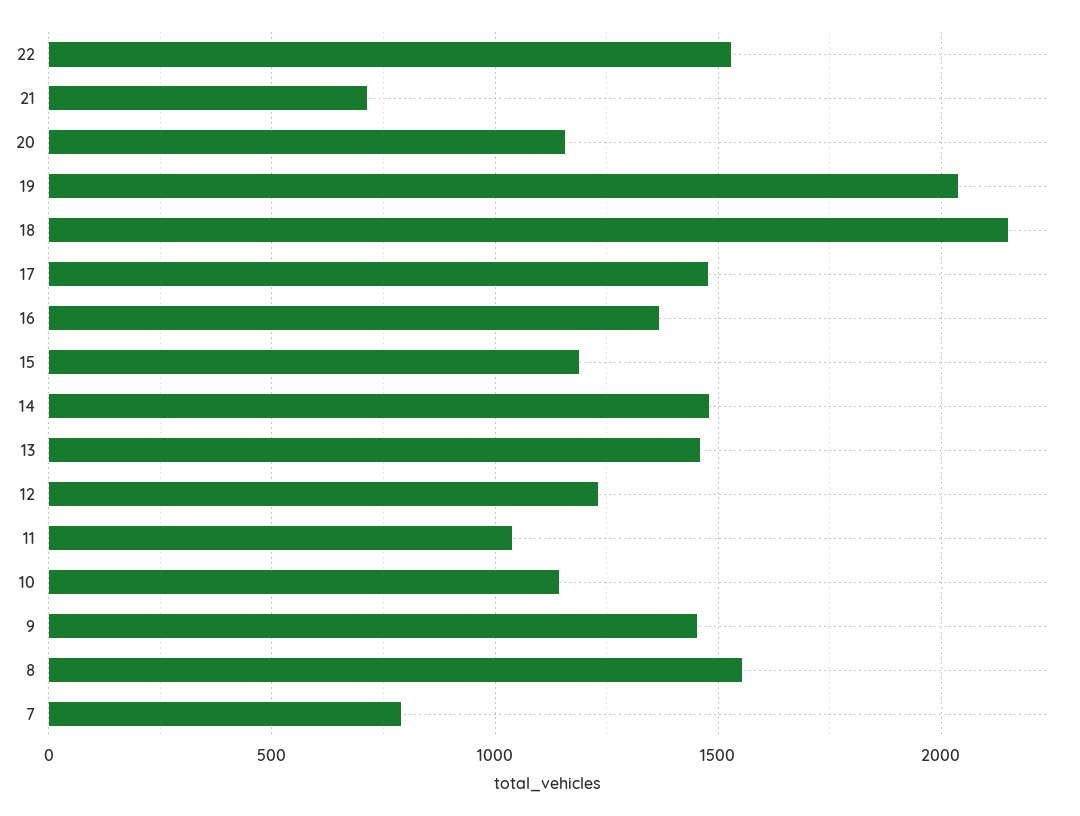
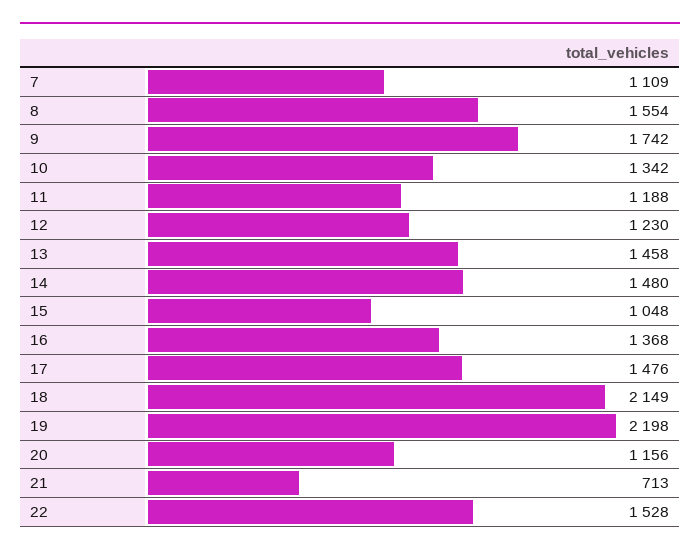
  {
    "22": 1528,
    "21": 713,
    "20": 1156,
-   "19": 2050,
+   "19": 2198,
    "18": 2149,
    "17": 1476,
    "16": 1368,
-   "15": 1200,
+   "15": 1048,
    "14": 1480,
    "13": 1458,
    "12": 1230,
-   "11": 1050,
+   "11": 1188,
-   "10": 1150,
+   "10": 1342,
-   "9": 1450,
+   "9": 1742,
    "8": 1554,
-   "7": 800
+   "7": 1109
  }

